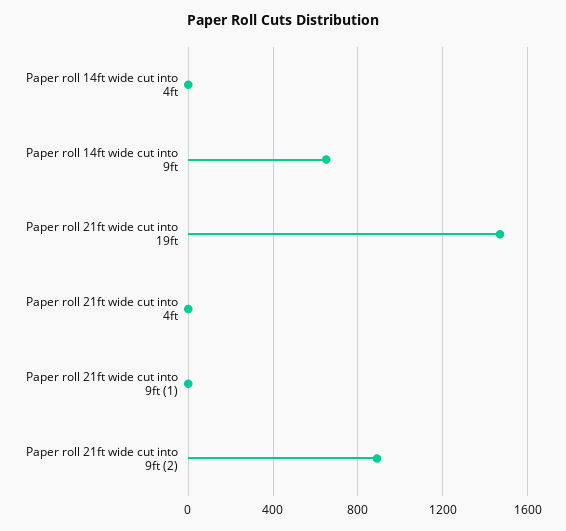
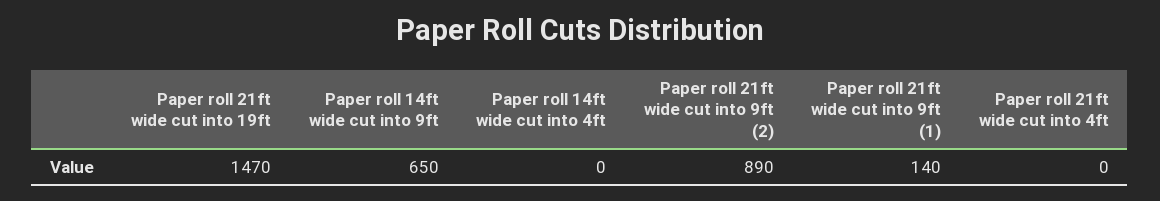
  {
    "Paper roll 14ft wide cut into 4ft": 0,
    "Paper roll 14ft wide cut into 9ft": 650,
    "Paper roll 21ft wide cut into 19ft": 1470,
    "Paper roll 21ft wide cut into 4ft": 0,
-   "Paper roll 21ft wide cut into 9ft (1)": 0,
+   "Paper roll 21ft wide cut into 9ft (1)": 140,
    "Paper roll 21ft wide cut into 9ft (2)": 890
  }

